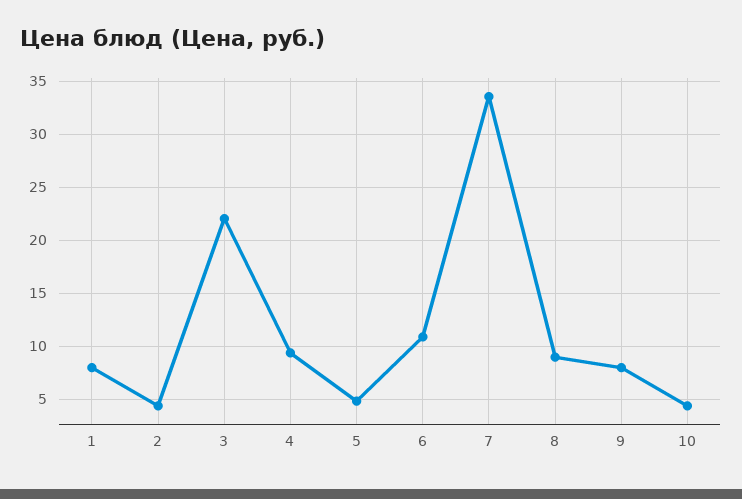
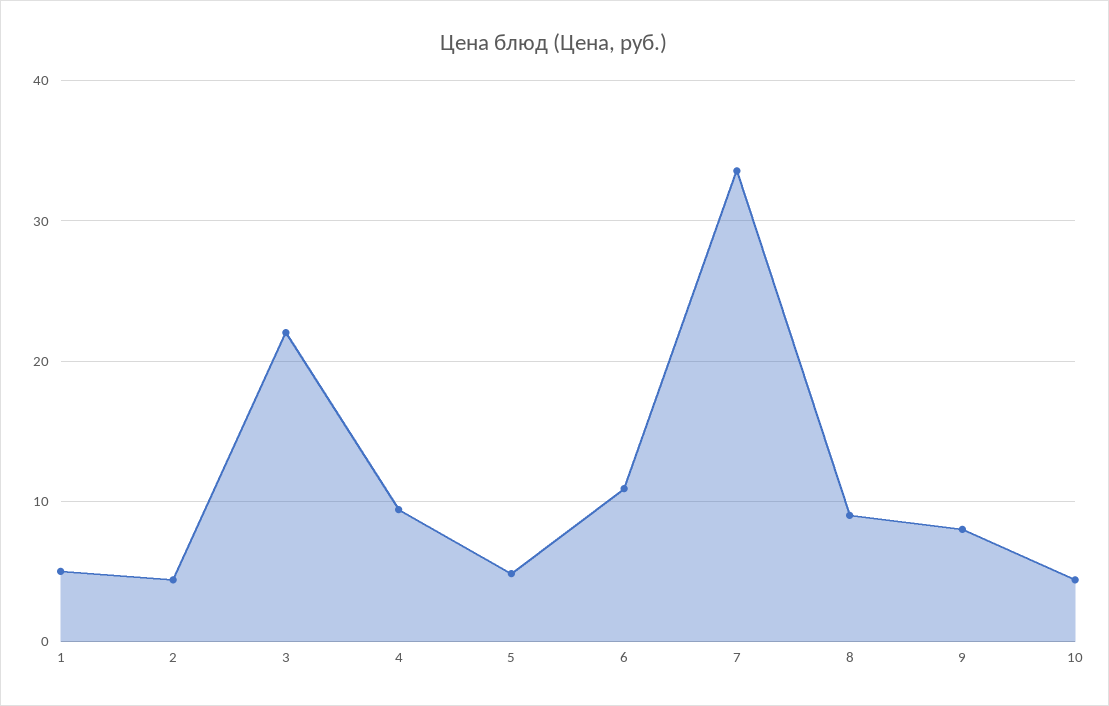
  {
-   "1": 8,
+   "1": 5,
    "2": 4,
    "3": 22,
    "4": 9,
    "5": 5,
    "6": 11,
    "7": 34,
    "8": 9,
    "9": 8,
    "10": 4
  }

